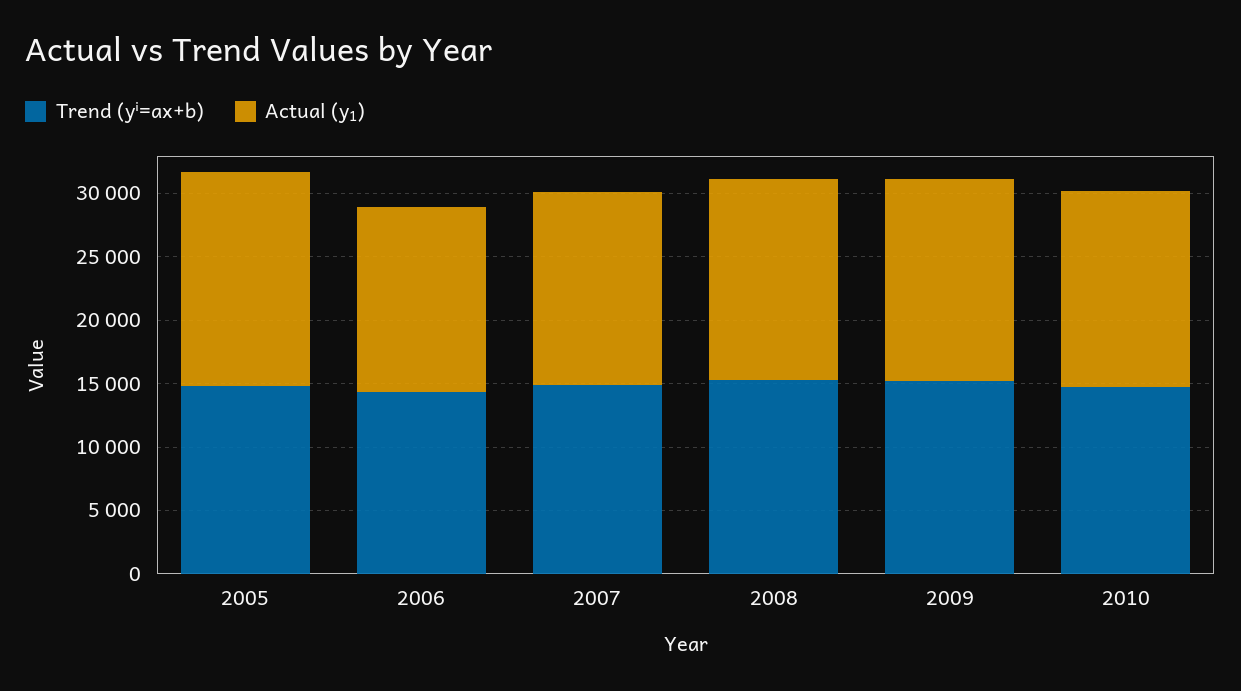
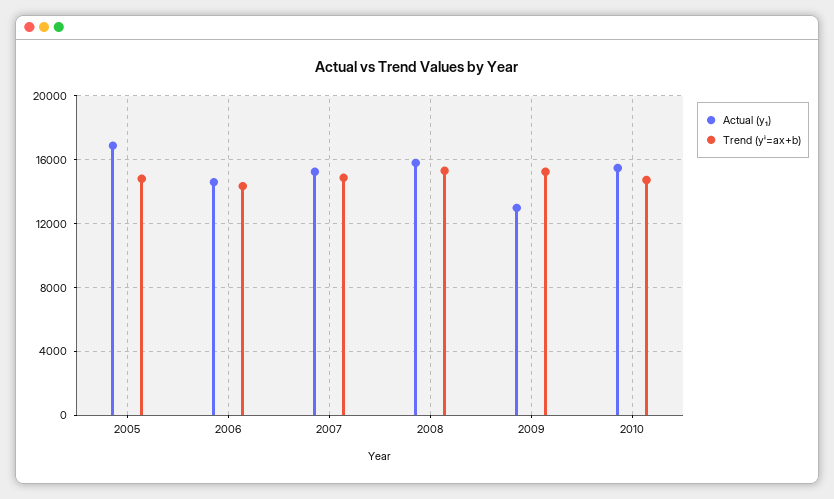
  {
    "Trend (yⁱ=ax+b)": {
      "2005": 15000,
      "2006": 14500,
      "2007": 15000,
      "2008": 15500,
      "2009": 15000,
      "2010": 14500
    },
    "Actual (y₁)": {
      "2005": 17000,
      "2006": 14500,
      "2007": 15000,
      "2008": 16000,
-     "2009": 16000,
+     "2009": 13000,
      "2010": 15500
    }
  }

